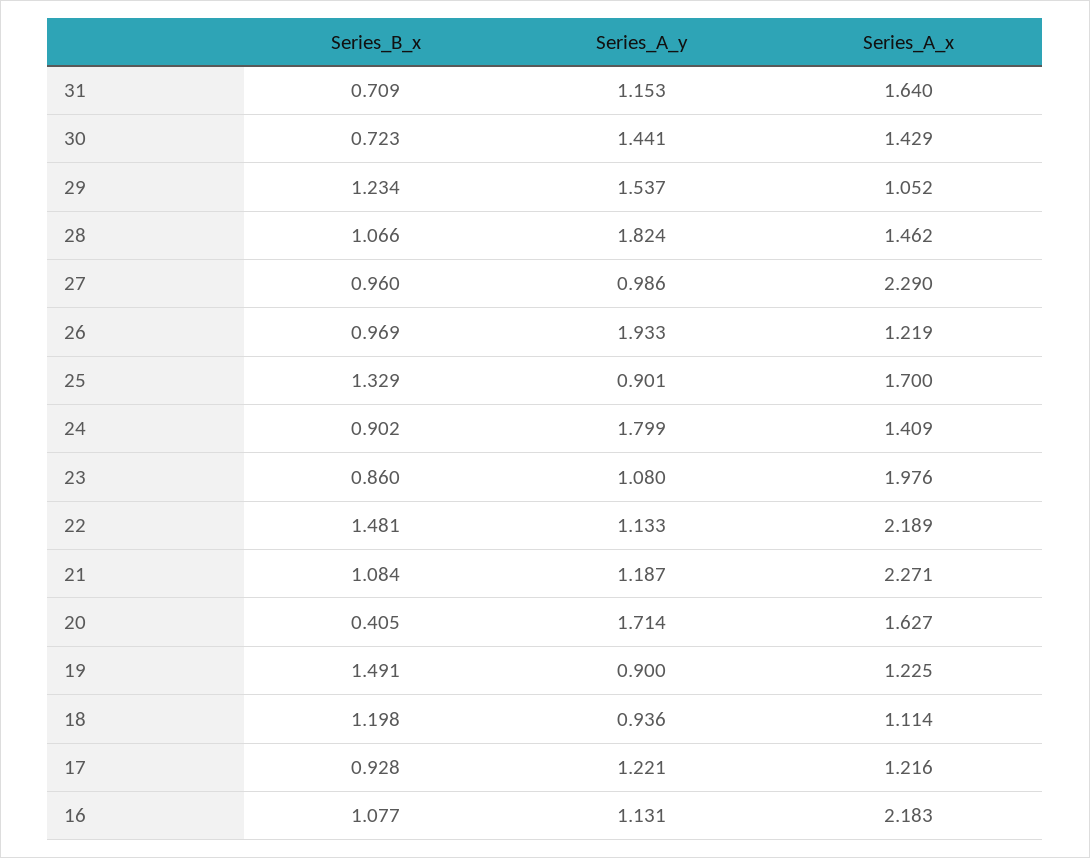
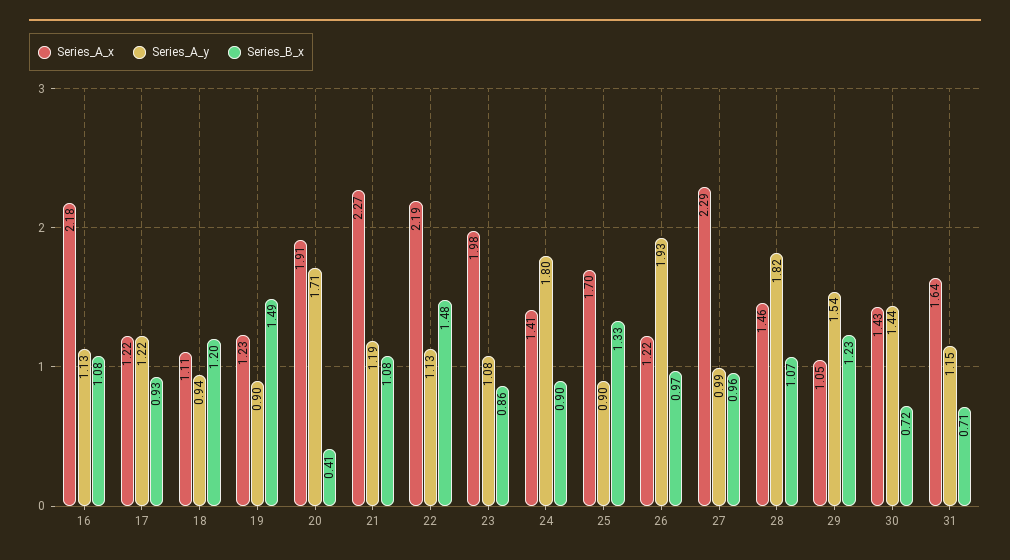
  {
    "Series_B_x": {
      "31": 0.709,
      "30": 0.723,
      "29": 1.234,
      "28": 1.066,
      "27": 0.96,
      "26": 0.969,
      "25": 1.329,
      "24": 0.902,
      "23": 0.86,
      "22": 1.481,
      "21": 1.084,
      "20": 0.405,
      "19": 1.491,
      "18": 1.198,
      "17": 0.928,
      "16": 1.077
    },
    "Series_A_y": {
      "31": 1.153,
      "30": 1.441,
      "29": 1.537,
      "28": 1.824,
      "27": 0.986,
      "26": 1.933,
      "25": 0.901,
      "24": 1.799,
      "23": 1.08,
      "22": 1.133,
      "21": 1.187,
      "20": 1.714,
      "19": 0.9,
      "18": 0.936,
      "17": 1.221,
      "16": 1.131
    },
    "Series_A_x": {
      "31": 1.64,
      "30": 1.429,
      "29": 1.052,
      "28": 1.462,
      "27": 2.29,
      "26": 1.219,
      "25": 1.7,
      "24": 1.409,
      "23": 1.976,
      "22": 2.189,
      "21": 2.271,
-     "20": 1.627,
+     "20": 1.91,
      "19": 1.225,
      "18": 1.114,
      "17": 1.216,
      "16": 2.183
    }
  }

